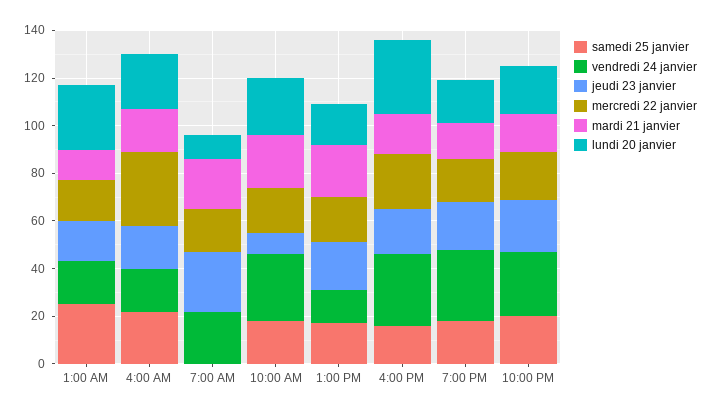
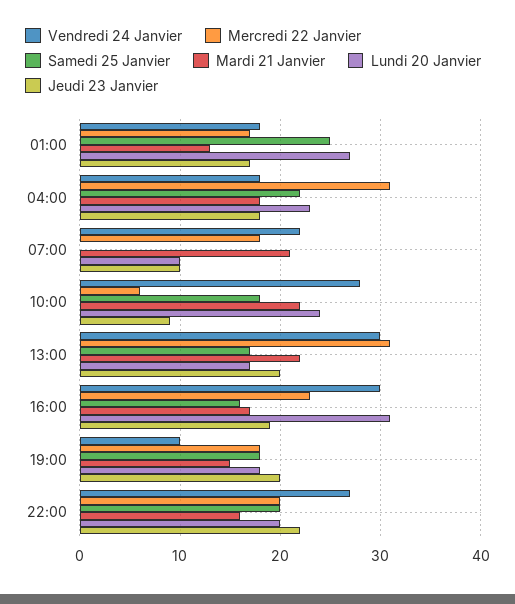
  {
    "samedi 25 janvier": {
      "1:00 AM": 25,
      "4:00 AM": 22,
      "7:00 AM": 0,
      "10:00 AM": 18,
      "1:00 PM": 17,
      "4:00 PM": 16,
      "7:00 PM": 18,
      "10:00 PM": 20
    },
    "vendredi 24 janvier": {
      "1:00 AM": 18,
      "4:00 AM": 18,
      "7:00 AM": 22,
      "10:00 AM": 28,
-     "1:00 PM": 15,
+     "1:00 PM": 30,
      "4:00 PM": 30,
-     "7:00 PM": 30,
+     "7:00 PM": 10,
      "10:00 PM": 27
    },
    "jeudi 23 janvier": {
      "1:00 AM": 17,
      "4:00 AM": 18,
-     "7:00 AM": 25,
+     "7:00 AM": 10,
      "10:00 AM": 9,
      "1:00 PM": 20,
      "4:00 PM": 19,
      "7:00 PM": 20,
      "10:00 PM": 22
    },
    "mercredi 22 janvier": {
      "1:00 AM": 17,
      "4:00 AM": 31,
      "7:00 AM": 18,
-     "10:00 AM": 20,
+     "10:00 AM": 6,
-     "1:00 PM": 20,
+     "1:00 PM": 31,
      "4:00 PM": 23,
      "7:00 PM": 18,
      "10:00 PM": 20
    },
    "mardi 21 janvier": {
      "1:00 AM": 13,
      "4:00 AM": 18,
      "7:00 AM": 21,
      "10:00 AM": 22,
      "1:00 PM": 22,
      "4:00 PM": 17,
      "7:00 PM": 15,
      "10:00 PM": 16
    },
    "lundi 20 janvier": {
      "1:00 AM": 27,
      "4:00 AM": 23,
      "7:00 AM": 10,
      "10:00 AM": 24,
      "1:00 PM": 17,
      "4:00 PM": 31,
      "7:00 PM": 18,
      "10:00 PM": 20
    }
  }

